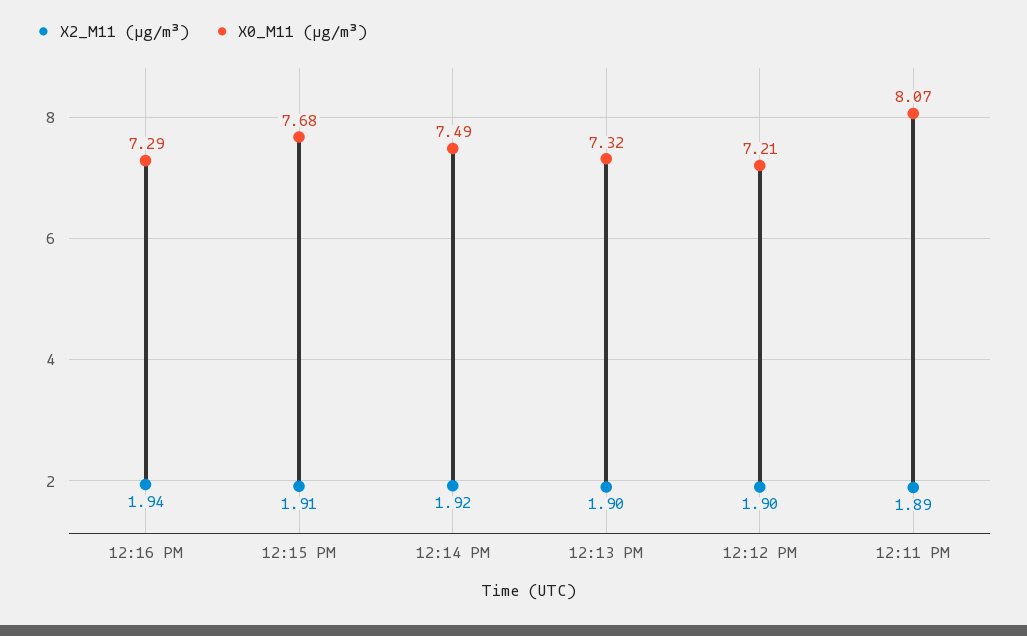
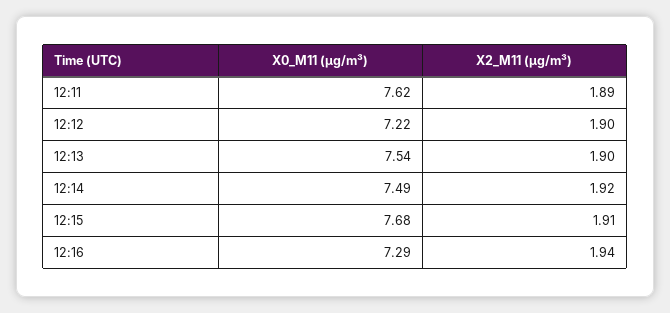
  {
    "X2_M11 (μg/m³)": {
      "12:16 PM": 1.94,
      "12:15 PM": 1.91,
      "12:14 PM": 1.92,
      "12:13 PM": 1.9,
      "12:12 PM": 1.9,
      "12:11 PM": 1.89
    },
    "X0_M11 (μg/m³)": {
      "12:16 PM": 7.29,
      "12:15 PM": 7.68,
      "12:14 PM": 7.49,
-     "12:13 PM": 7.32,
+     "12:13 PM": 7.54,
-     "12:12 PM": 7.21,
+     "12:12 PM": 7.22,
-     "12:11 PM": 8.07
+     "12:11 PM": 7.62
    }
  }

